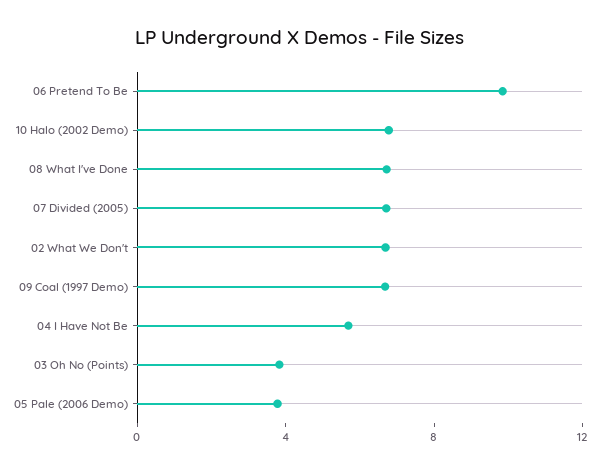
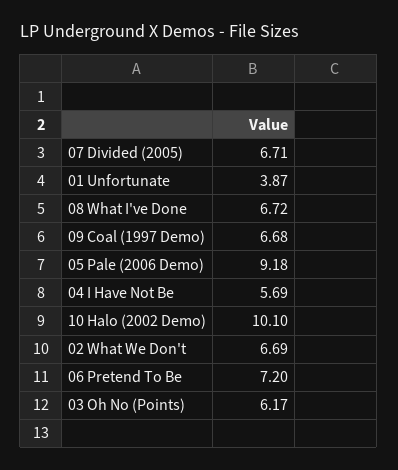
  {
-   "06 Pretend To Be": 10,
+   "06 Pretend To Be": 7.2,
-   "10 Halo (2002 Demo)": 7,
+   "10 Halo (2002 Demo)": 10.1,
    "08 What I've Done": 6.72,
    "07 Divided (2005)": 6.71,
    "02 What We Don't": 6.69,
    "09 Coal (1997 Demo)": 6.68,
    "04 I Have Not Be": 5.69,
-   "03 Oh No (Points)": 4,
+   "03 Oh No (Points)": 6.17,
-   "05 Pale (2006 Demo)": 4
+   "05 Pale (2006 Demo)": 9.18,
+   "01 Unfortunate": 3.87
  }

